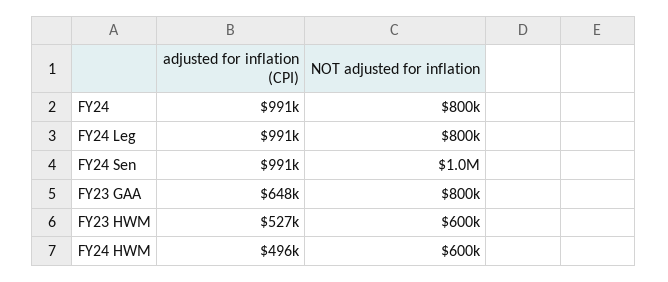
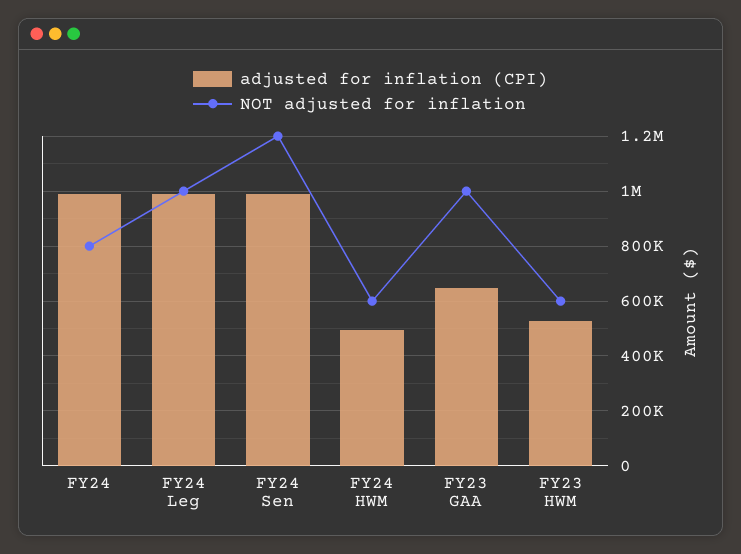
  {
    "adjusted for inflation (CPI)": {
      "FY24": 991000,
      "FY24 Leg": 991000,
      "FY24 Sen": 991000,
      "FY23 GAA": 648000,
      "FY23 HWM": 527000,
      "FY24 HWM": 496000
    },
    "NOT adjusted for inflation": {
      "FY24": 800000,
-     "FY24 Leg": 800000,
+     "FY24 Leg": 1000000,
-     "FY24 Sen": 1000000,
+     "FY24 Sen": 1200000,
-     "FY23 GAA": 800000,
+     "FY23 GAA": 1000000,
      "FY23 HWM": 600000,
      "FY24 HWM": 600000
    }
  }

